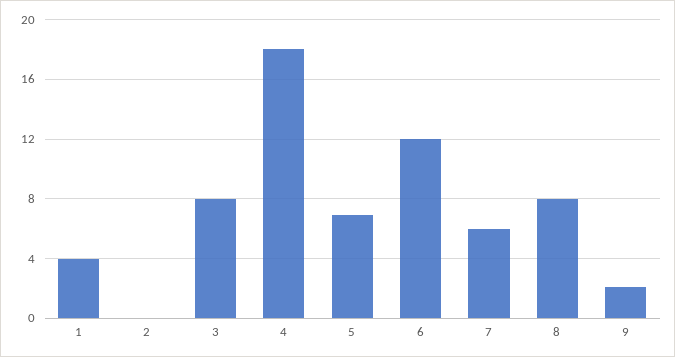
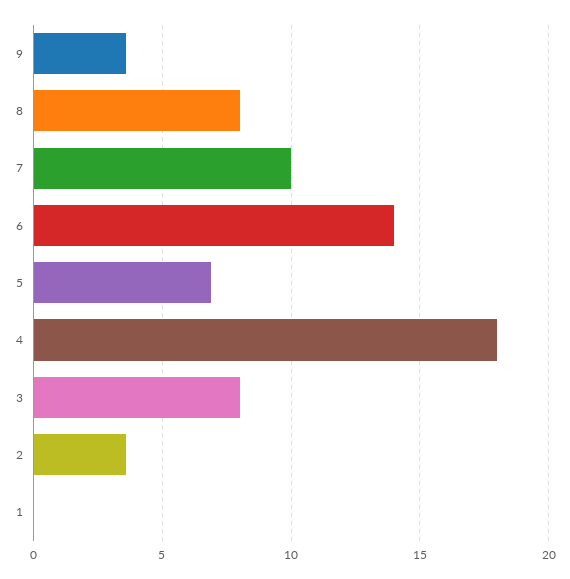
  {
-   "1": 4,
+   "1": 0,
-   "2": 0,
+   "2": 3.5,
    "3": 8,
    "4": 18,
    "5": 7,
-   "6": 12,
+   "6": 14,
-   "7": 6,
+   "7": 10,
    "8": 8,
-   "9": 2
+   "9": 3.5
  }

